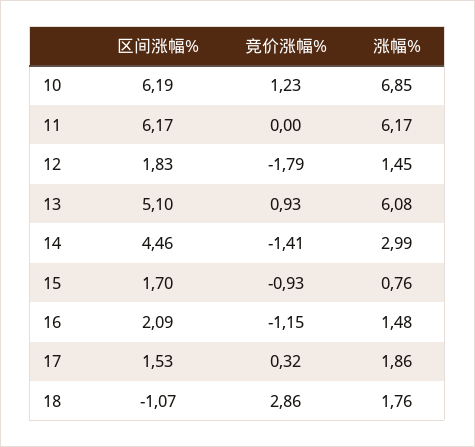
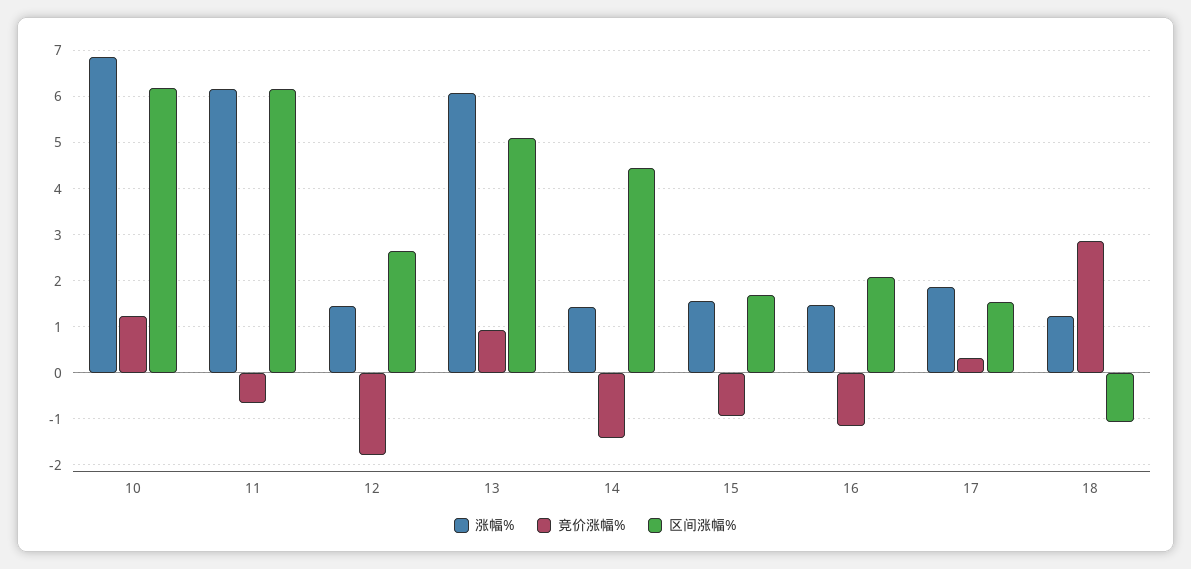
  {
    "区间涨幅%": {
      "10": 6.19,
      "11": 6.17,
-     "12": 1.83,
+     "12": 2.6,
      "13": 5.1,
      "14": 4.46,
      "15": 1.7,
      "16": 2.09,
      "17": 1.53,
      "18": -1.07
    },
    "竞价涨幅%": {
      "10": 1.23,
-     "11": 0,
+     "11": -0.6,
      "12": -1.79,
      "13": 0.93,
      "14": -1.41,
      "15": -0.93,
      "16": -1.15,
      "17": 0.32,
      "18": 2.86
    },
    "涨幅%": {
      "10": 6.85,
      "11": 6.17,
      "12": 1.45,
      "13": 6.08,
-     "14": 2.99,
+     "14": 1.4,
-     "15": 0.76,
+     "15": 1.6,
      "16": 1.48,
      "17": 1.86,
-     "18": 1.76
+     "18": 1.2
    }
  }

